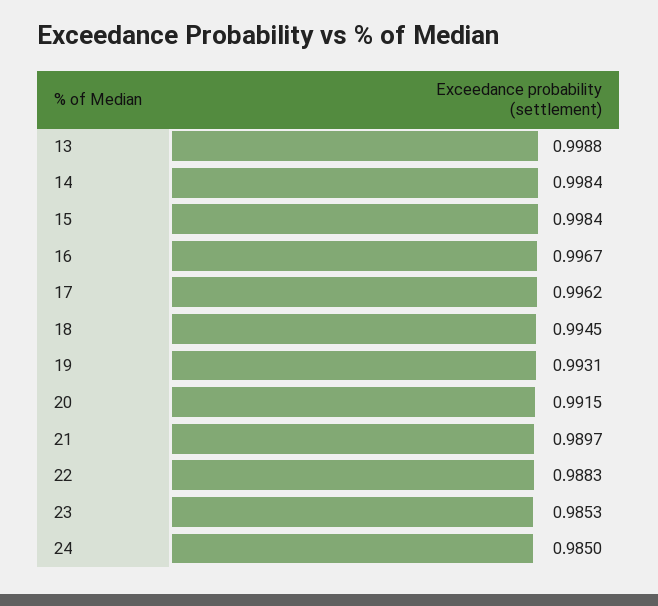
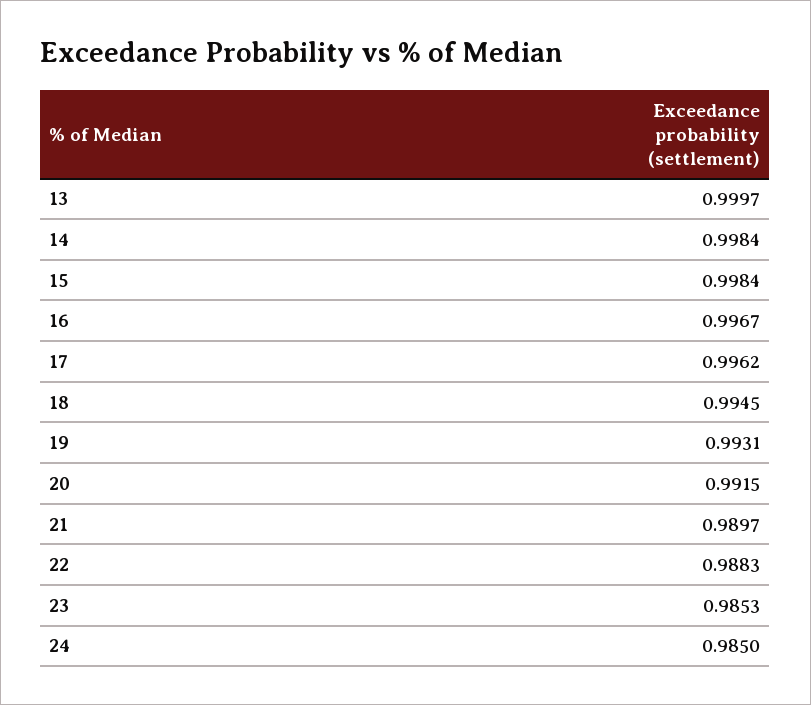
  {
-   "13": 0.9988,
+   "13": 0.9997,
    "14": 0.9984,
    "15": 0.9984,
    "16": 0.9967,
    "17": 0.9962,
    "18": 0.9945,
    "19": 0.9931,
    "20": 0.9915,
    "21": 0.9897,
    "22": 0.9883,
    "23": 0.9853,
    "24": 0.985
  }

